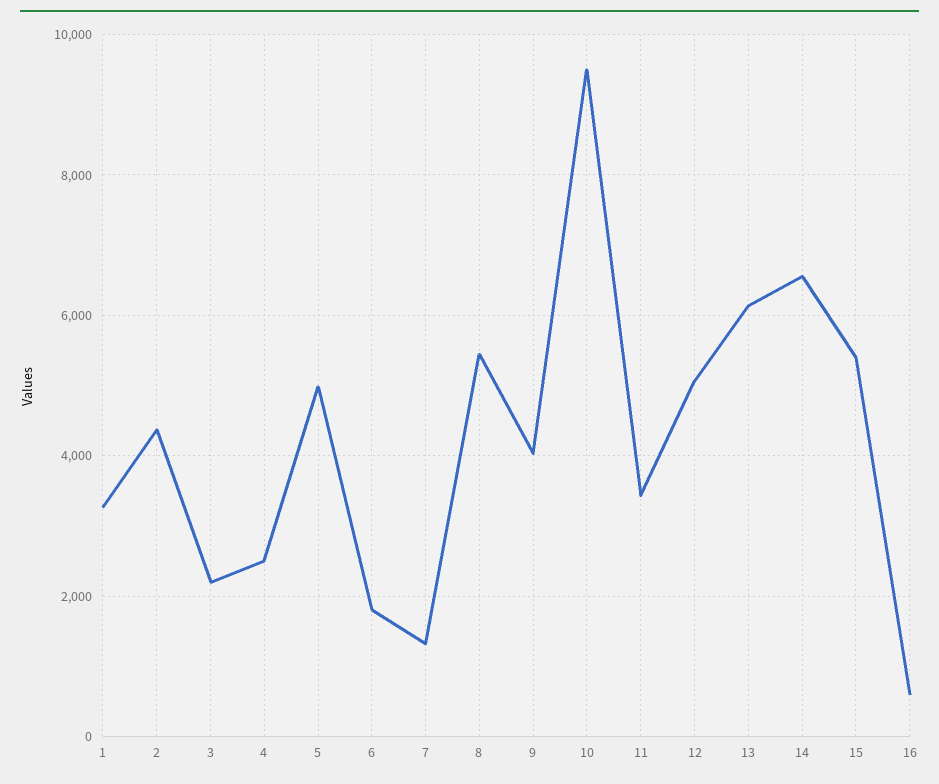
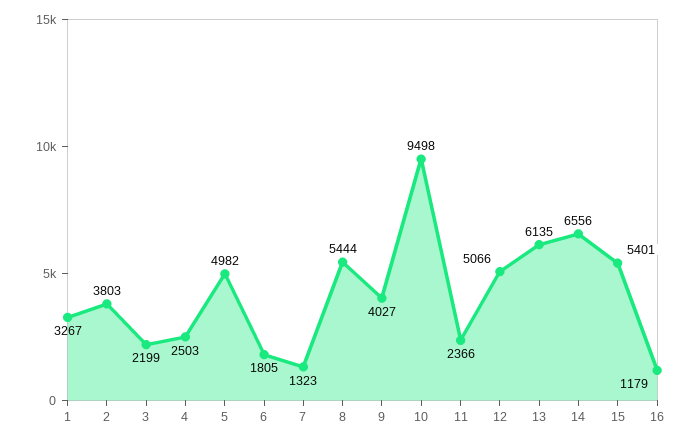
  {
    "1": 3267,
-   "2": 4400,
+   "2": 3803,
    "3": 2199,
    "4": 2503,
    "5": 4982,
    "6": 1805,
    "7": 1323,
    "8": 5444,
    "9": 4027,
    "10": 9498,
-   "11": 3400,
+   "11": 2366,
    "12": 5066,
    "13": 6135,
    "14": 6556,
    "15": 5401,
-   "16": 600
+   "16": 1179
  }

